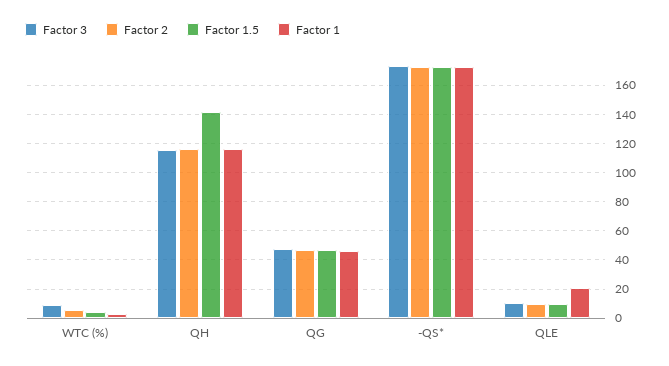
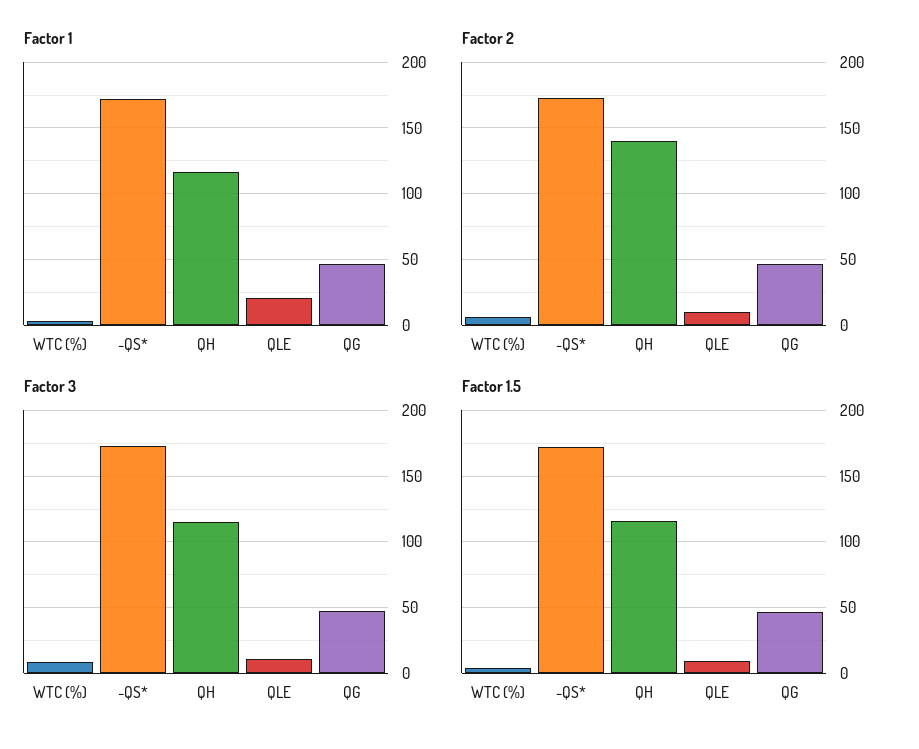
  {
    "Factor 3": {
      "WTC (%)": 10,
      "QH": 115,
      "QG": 45,
      "-QS*": 175,
      "QLE": 10
    },
    "Factor 2": {
      "WTC (%)": 5,
-     "QH": 115,
+     "QH": 140,
      "QG": 45,
      "-QS*": 175,
      "QLE": 10
    },
    "Factor 1.5": {
      "WTC (%)": 5,
-     "QH": 140,
+     "QH": 115,
      "QG": 45,
      "-QS*": 175,
      "QLE": 10
    },
    "Factor 1": {
      "WTC (%)": 5,
      "QH": 115,
      "QG": 45,
      "-QS*": 170,
      "QLE": 20
    }
  }

